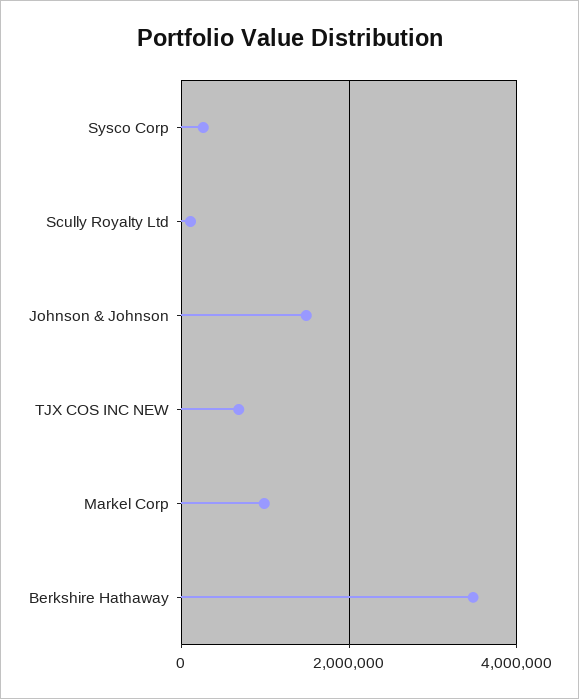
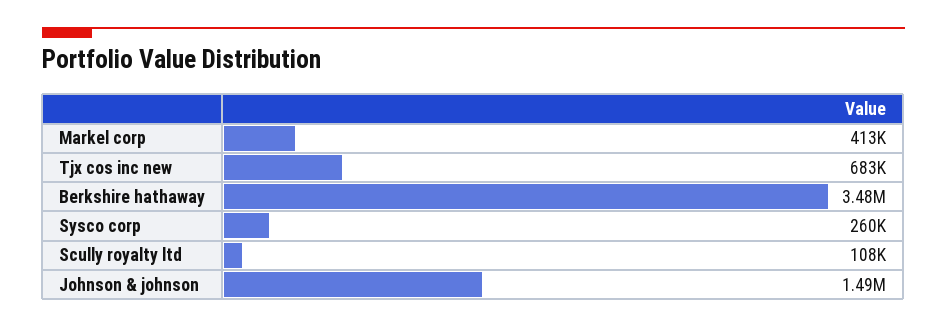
  {
    "Sysco Corp": 260000,
    "Scully Royalty Ltd": 108000,
    "Johnson & Johnson": 1490000,
    "TJX COS INC NEW": 683000,
-   "Markel Corp": 1000000,
+   "Markel Corp": 413000,
    "Berkshire Hathaway": 3480000
  }

